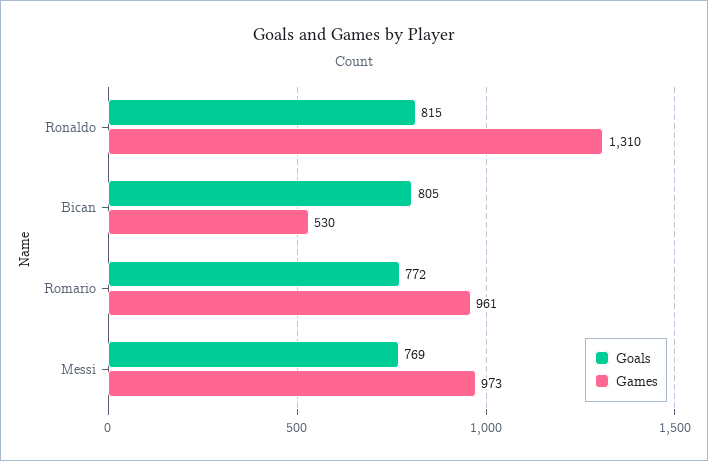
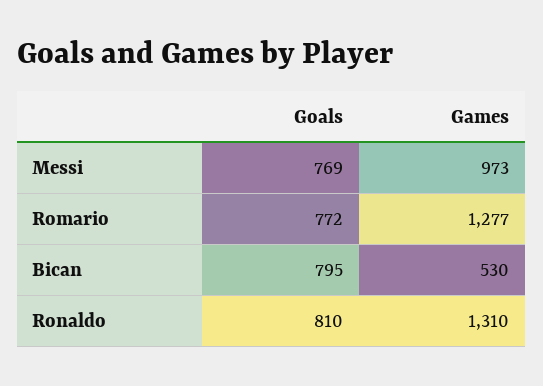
  {
    "Goals": {
-     "Ronaldo": 815,
+     "Ronaldo": 810,
-     "Bican": 805,
+     "Bican": 795,
      "Romario": 772,
      "Messi": 769
    },
    "Games": {
      "Ronaldo": 1310,
      "Bican": 530,
-     "Romario": 961,
+     "Romario": 1277,
      "Messi": 973
    }
  }

